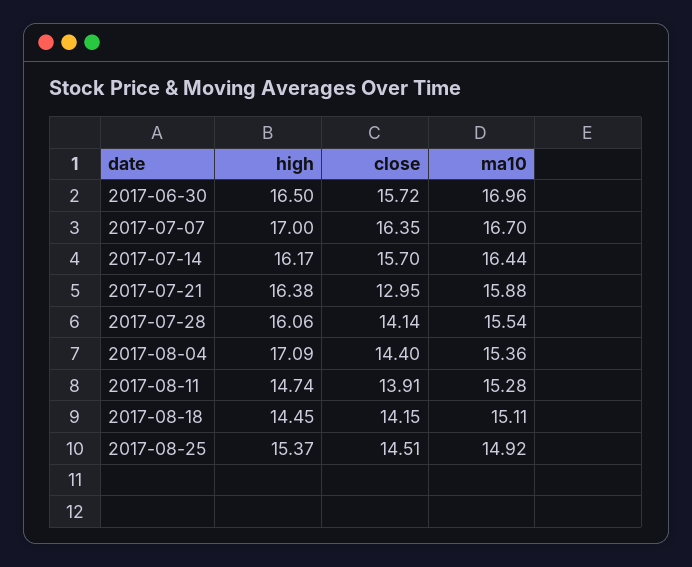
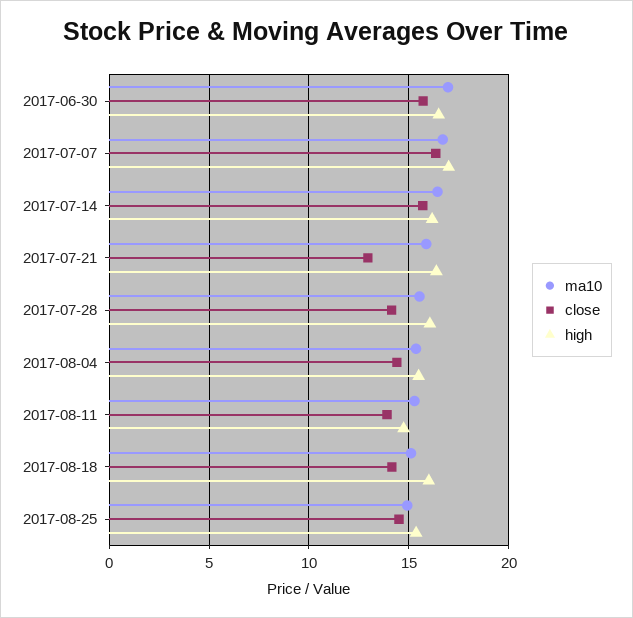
  {
    "high": {
      "2017-06-30": 16.5,
      "2017-07-07": 17,
      "2017-07-14": 16.17,
      "2017-07-21": 16.38,
      "2017-07-28": 16.06,
-     "2017-08-04": 17.09,
+     "2017-08-04": 15.5,
      "2017-08-11": 14.74,
-     "2017-08-18": 14.45,
+     "2017-08-18": 16,
      "2017-08-25": 15.37
    },
    "close": {
      "2017-06-30": 15.72,
      "2017-07-07": 16.35,
      "2017-07-14": 15.7,
      "2017-07-21": 12.95,
      "2017-07-28": 14.14,
      "2017-08-04": 14.4,
      "2017-08-11": 13.91,
      "2017-08-18": 14.15,
      "2017-08-25": 14.51
    },
    "ma10": {
      "2017-06-30": 16.96,
      "2017-07-07": 16.7,
      "2017-07-14": 16.44,
      "2017-07-21": 15.88,
      "2017-07-28": 15.54,
      "2017-08-04": 15.36,
      "2017-08-11": 15.28,
      "2017-08-18": 15.11,
      "2017-08-25": 14.92
    }
  }

